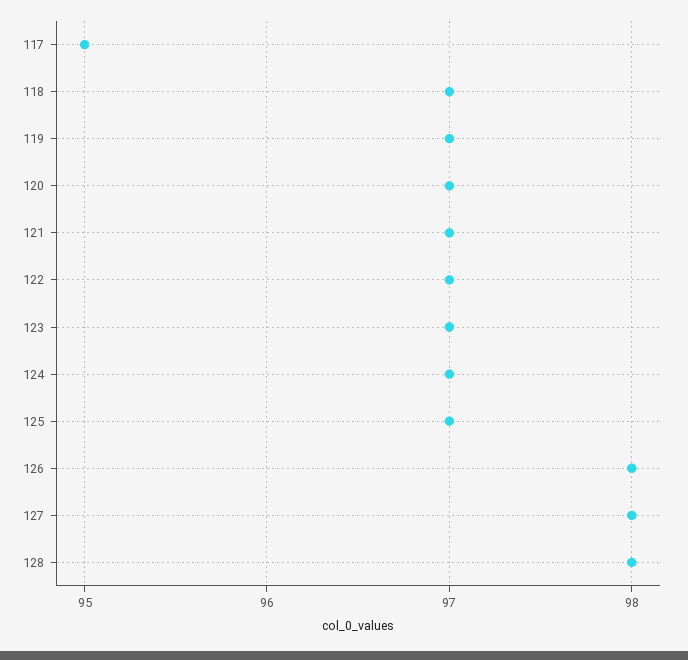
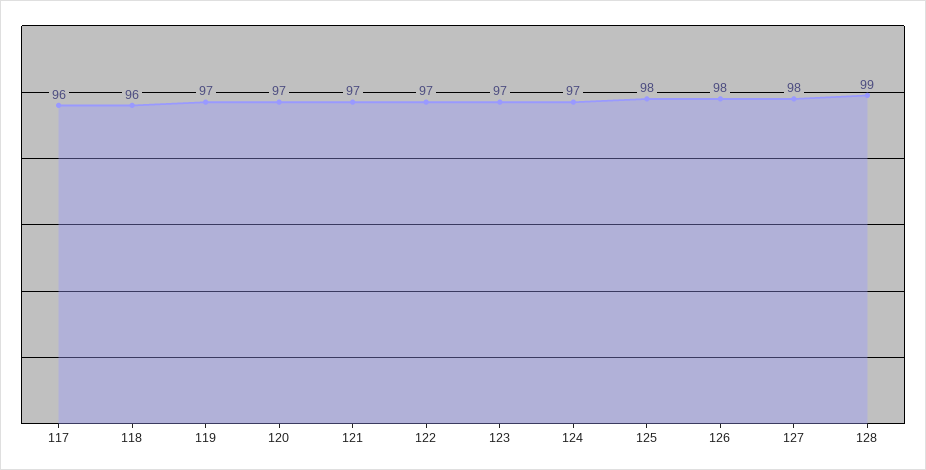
  {
-   "117": 95,
+   "117": 96,
-   "118": 97,
+   "118": 96,
    "119": 97,
    "120": 97,
    "121": 97,
    "122": 97,
    "123": 97,
    "124": 97,
-   "125": 97,
+   "125": 98,
    "126": 98,
    "127": 98,
-   "128": 98
+   "128": 99
  }

